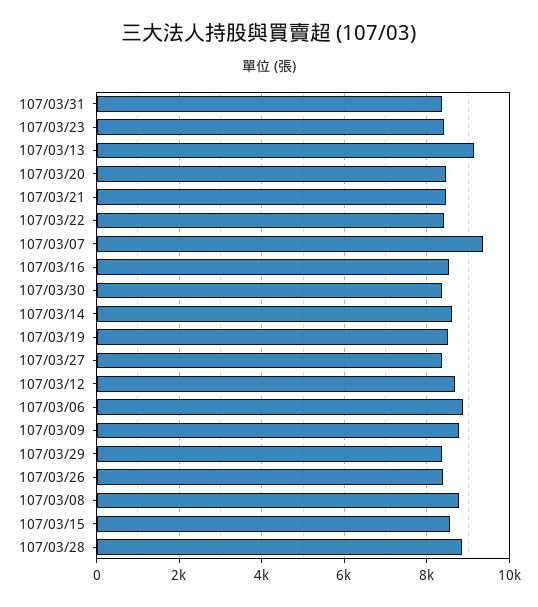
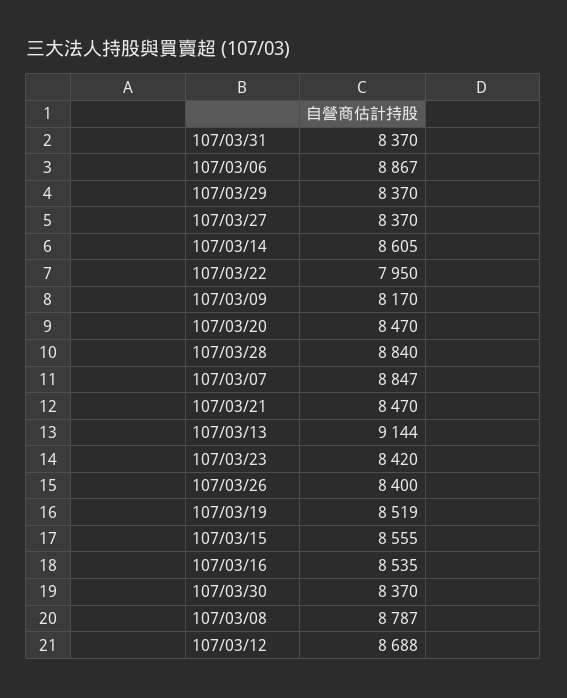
  {
    "107/03/31": 8370,
    "107/03/23": 8420,
    "107/03/13": 9144,
    "107/03/20": 8470,
    "107/03/21": 8470,
-   "107/03/22": 8400,
+   "107/03/22": 7950,
-   "107/03/07": 9400,
+   "107/03/07": 8847,
    "107/03/16": 8535,
    "107/03/30": 8370,
    "107/03/14": 8605,
    "107/03/19": 8519,
    "107/03/27": 8370,
    "107/03/12": 8688,
    "107/03/06": 8867,
-   "107/03/09": 8800,
+   "107/03/09": 8170,
    "107/03/29": 8370,
    "107/03/26": 8400,
    "107/03/08": 8787,
    "107/03/15": 8555,
    "107/03/28": 8840
  }

